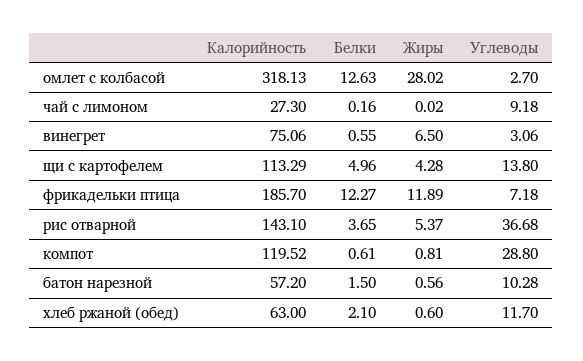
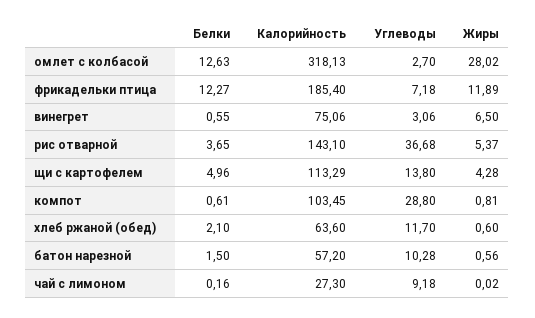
  {
    "Калорийность": {
      "омлет с колбасой": 318.13,
      "чай с лимоном": 27.3,
      "винегрет": 75.06,
      "щи с картофелем": 113.29,
-     "фрикадельки птица": 185.7,
+     "фрикадельки птица": 185.4,
      "рис отварной": 143.1,
-     "компот": 119.52,
+     "компот": 103.45,
      "батон нарезной": 57.2,
-     "хлеб ржаной (обед)": 63
+     "хлеб ржаной (обед)": 63.6
    },
    "Белки": {
      "омлет с колбасой": 12.63,
      "чай с лимоном": 0.16,
      "винегрет": 0.55,
      "щи с картофелем": 4.96,
      "фрикадельки птица": 12.27,
      "рис отварной": 3.65,
      "компот": 0.61,
      "батон нарезной": 1.5,
      "хлеб ржаной (обед)": 2.1
    },
    "Жиры": {
      "омлет с колбасой": 28.02,
      "чай с лимоном": 0.02,
      "винегрет": 6.5,
      "щи с картофелем": 4.28,
      "фрикадельки птица": 11.89,
      "рис отварной": 5.37,
      "компот": 0.81,
      "батон нарезной": 0.56,
      "хлеб ржаной (обед)": 0.6
    },
    "Углеводы": {
      "омлет с колбасой": 2.7,
      "чай с лимоном": 9.18,
      "винегрет": 3.06,
      "щи с картофелем": 13.8,
      "фрикадельки птица": 7.18,
      "рис отварной": 36.68,
      "компот": 28.8,
      "батон нарезной": 10.28,
      "хлеб ржаной (обед)": 11.7
    }
  }

